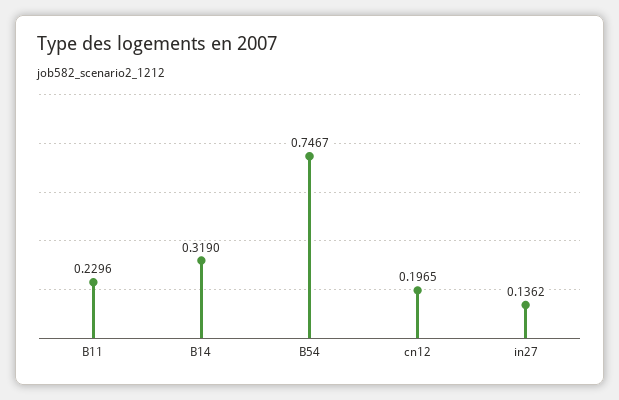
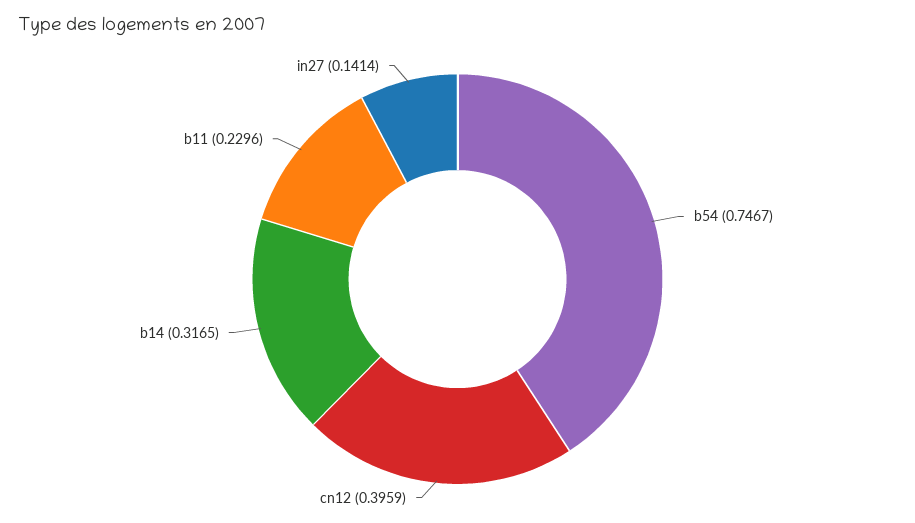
  {
    "B11": 0.2296,
-   "B14": 0.319,
+   "B14": 0.3165,
    "B54": 0.7467,
-   "cn12": 0.1965,
+   "cn12": 0.3959,
-   "in27": 0.1362
+   "in27": 0.1414
  }

